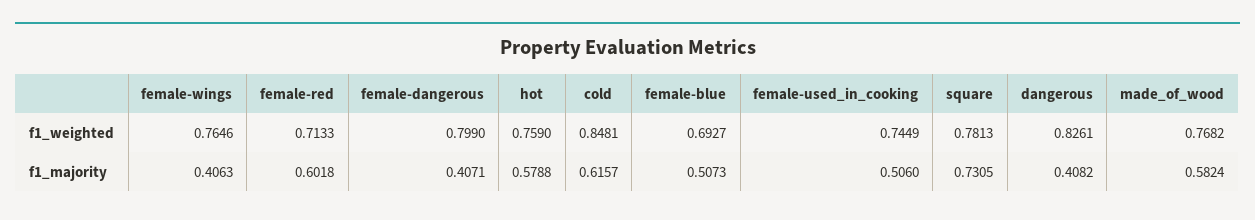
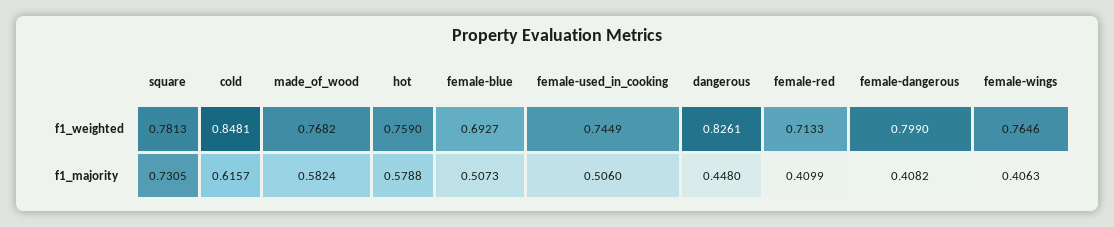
  {
    "female-wings": {
      "f1_weighted": 0.7646,
      "f1_majority": 0.4063
    },
    "female-red": {
      "f1_weighted": 0.7133,
-     "f1_majority": 0.6018
+     "f1_majority": 0.4099
    },
    "female-dangerous": {
      "f1_weighted": 0.799,
-     "f1_majority": 0.4071
+     "f1_majority": 0.4082
    },
    "hot": {
      "f1_weighted": 0.759,
      "f1_majority": 0.5788
    },
    "cold": {
      "f1_weighted": 0.8481,
      "f1_majority": 0.6157
    },
    "female-blue": {
      "f1_weighted": 0.6927,
      "f1_majority": 0.5073
    },
    "female-used_in_cooking": {
      "f1_weighted": 0.7449,
      "f1_majority": 0.506
    },
    "square": {
      "f1_weighted": 0.7813,
      "f1_majority": 0.7305
    },
    "dangerous": {
      "f1_weighted": 0.8261,
-     "f1_majority": 0.4082
+     "f1_majority": 0.448
    },
    "made_of_wood": {
      "f1_weighted": 0.7682,
      "f1_majority": 0.5824
    }
  }

